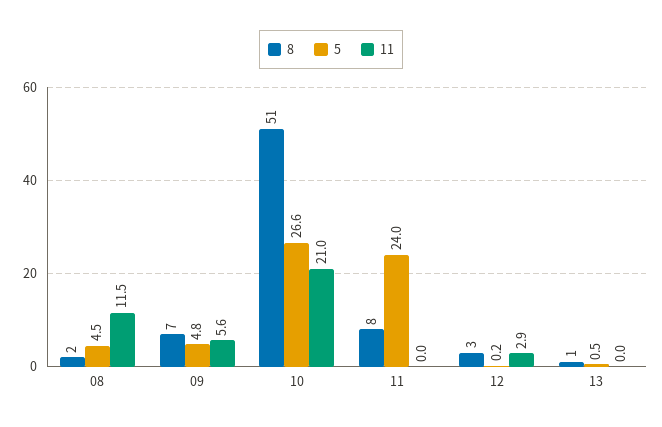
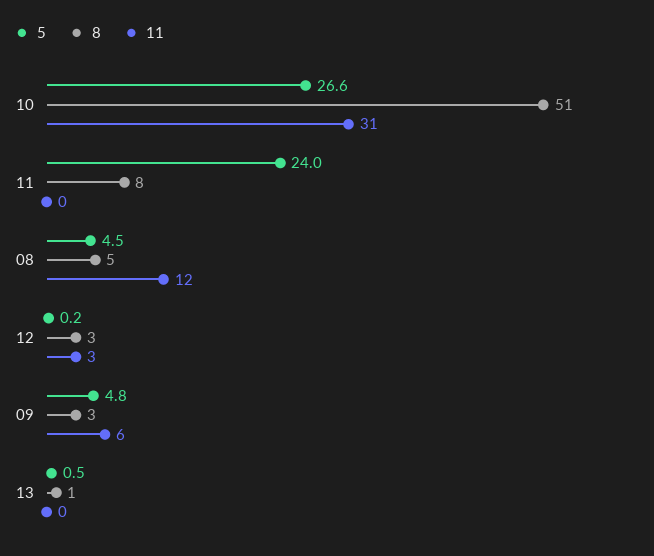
  {
    "8": {
-     "08": 2,
+     "08": 5,
-     "09": 7,
+     "09": 3,
      "10": 51,
      "11": 8,
      "12": 3,
      "13": 1
    },
    "5": {
      "08": 4.5,
      "09": 4.8,
      "10": 26.6,
      "11": 24,
      "12": 0.2,
      "13": 0.5
    },
    "11": {
      "08": 11.5,
      "09": 5.6,
-     "10": 21,
+     "10": 31,
      "11": 0,
      "12": 2.9,
      "13": 0
    }
  }

